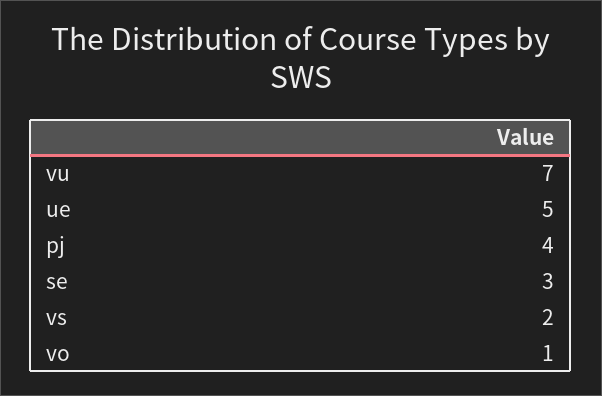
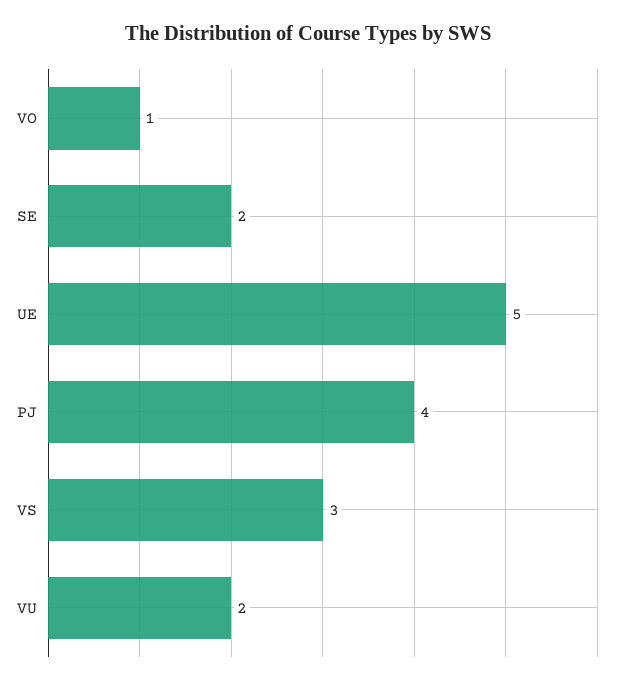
  {
-   "vu": 7,
+   "vu": 2,
    "ue": 5,
    "pj": 4,
-   "se": 3,
+   "se": 2,
-   "vs": 2,
+   "vs": 3,
    "vo": 1
  }

